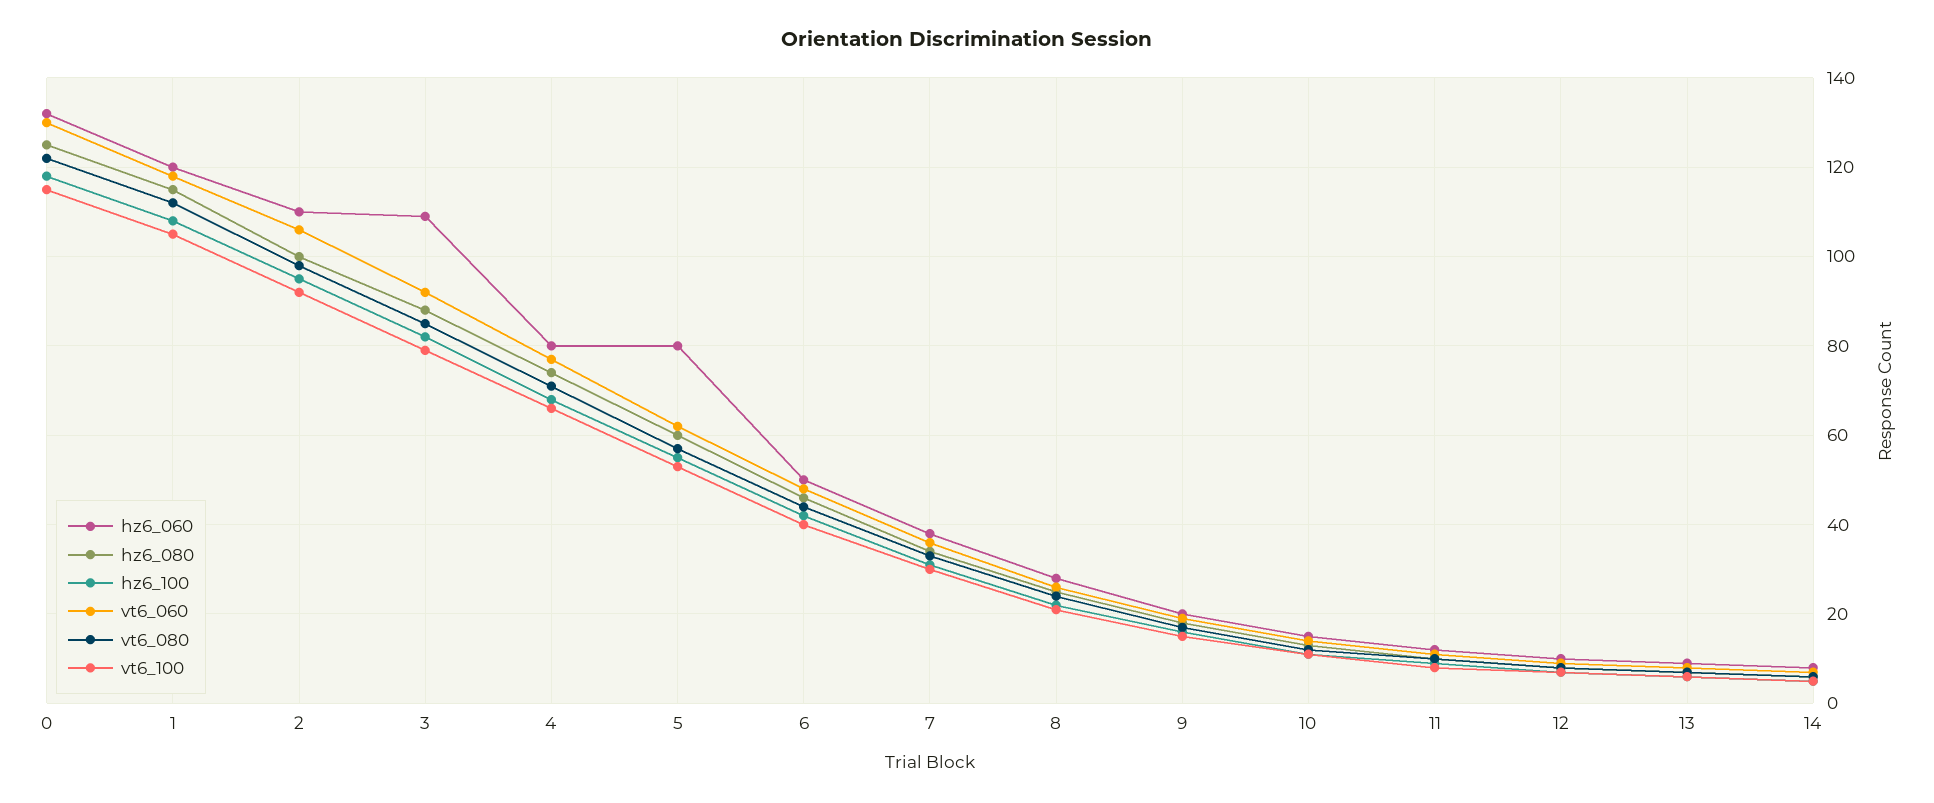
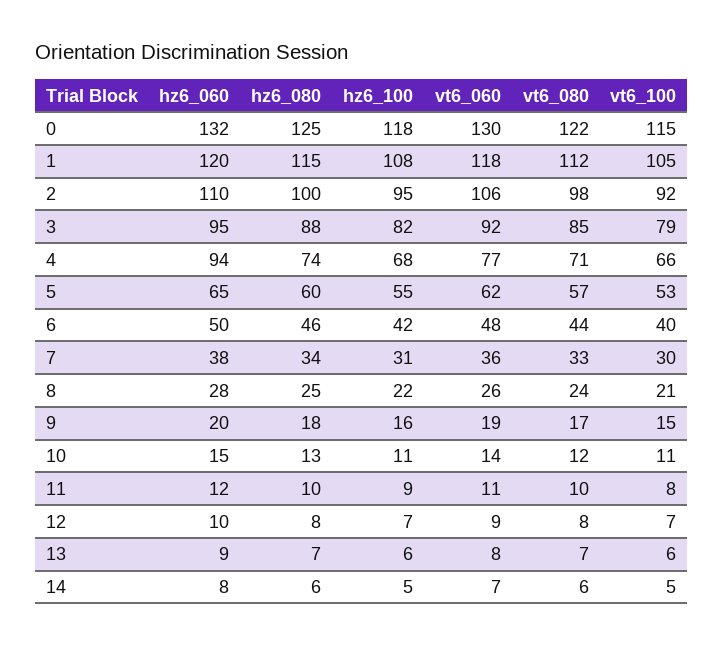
  {
    "hz6_060": {
      "0": 132,
      "1": 120,
      "2": 110,
-     "3": 110,
+     "3": 95,
-     "4": 80,
+     "4": 94,
-     "5": 80,
+     "5": 65,
      "6": 50,
      "7": 38,
      "8": 28,
      "9": 20,
      "10": 15,
      "11": 12,
      "12": 10,
      "13": 9,
      "14": 8
    },
    "hz6_080": {
      "0": 125,
      "1": 115,
      "2": 100,
      "3": 88,
      "4": 74,
      "5": 60,
      "6": 46,
      "7": 34,
      "8": 25,
      "9": 18,
      "10": 13,
      "11": 10,
      "12": 8,
      "13": 7,
      "14": 6
    },
    "hz6_100": {
      "0": 118,
      "1": 108,
      "2": 95,
      "3": 82,
      "4": 68,
      "5": 55,
      "6": 42,
      "7": 31,
      "8": 22,
      "9": 16,
      "10": 11,
      "11": 9,
      "12": 7,
      "13": 6,
      "14": 5
    },
    "vt6_060": {
      "0": 130,
      "1": 118,
      "2": 106,
      "3": 92,
      "4": 77,
      "5": 62,
      "6": 48,
      "7": 36,
      "8": 26,
      "9": 19,
      "10": 14,
      "11": 11,
      "12": 9,
      "13": 8,
      "14": 7
    },
    "vt6_080": {
      "0": 122,
      "1": 112,
      "2": 98,
      "3": 85,
      "4": 71,
      "5": 57,
      "6": 44,
      "7": 33,
      "8": 24,
      "9": 17,
      "10": 12,
      "11": 10,
      "12": 8,
      "13": 7,
      "14": 6
    },
    "vt6_100": {
      "0": 115,
      "1": 105,
      "2": 92,
      "3": 79,
      "4": 66,
      "5": 53,
      "6": 40,
      "7": 30,
      "8": 21,
      "9": 15,
      "10": 11,
      "11": 8,
      "12": 7,
      "13": 6,
      "14": 5
    }
  }

